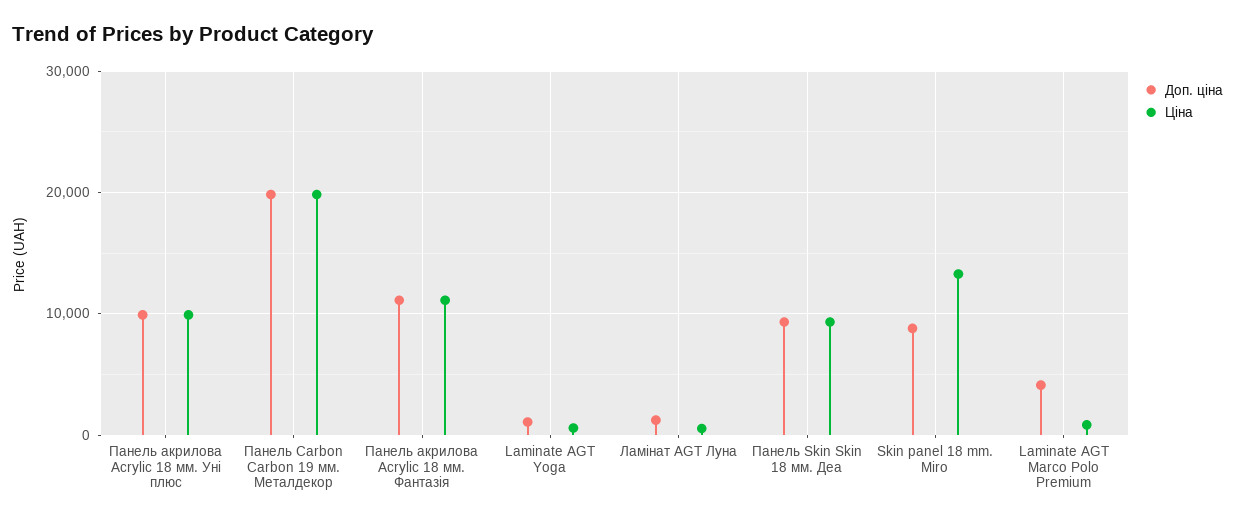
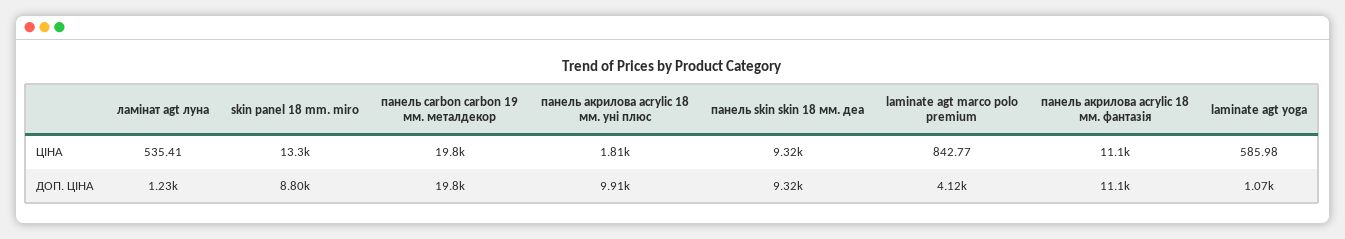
  {
    "Доп. ціна": {
      "Панель акрилова Acrylic 18 мм. Уні плюс": 9910,
      "Панель Carbon Carbon 19 мм. Металдекор": 19800,
      "Панель акрилова Acrylic 18 мм. Фантазія": 11100,
      "Laminate AGT Yoga": 1070,
      "Ламінат AGT Луна": 1230,
      "Панель Skin Skin 18 мм. Деа": 9320,
      "Skin panel 18 mm. Miro": 8800,
      "Laminate AGT Marco Polo Premium": 4120
    },
    "Ціна": {
-     "Панель акрилова Acrylic 18 мм. Уні плюс": 10000,
+     "Панель акрилова Acrylic 18 мм. Уні плюс": 1810,
      "Панель Carbon Carbon 19 мм. Металдекор": 19800,
      "Панель акрилова Acrylic 18 мм. Фантазія": 11100,
      "Laminate AGT Yoga": 585.98,
      "Ламінат AGT Луна": 535.41,
      "Панель Skin Skin 18 мм. Деа": 9320,
      "Skin panel 18 mm. Miro": 13300,
      "Laminate AGT Marco Polo Premium": 842.77
    }
  }

